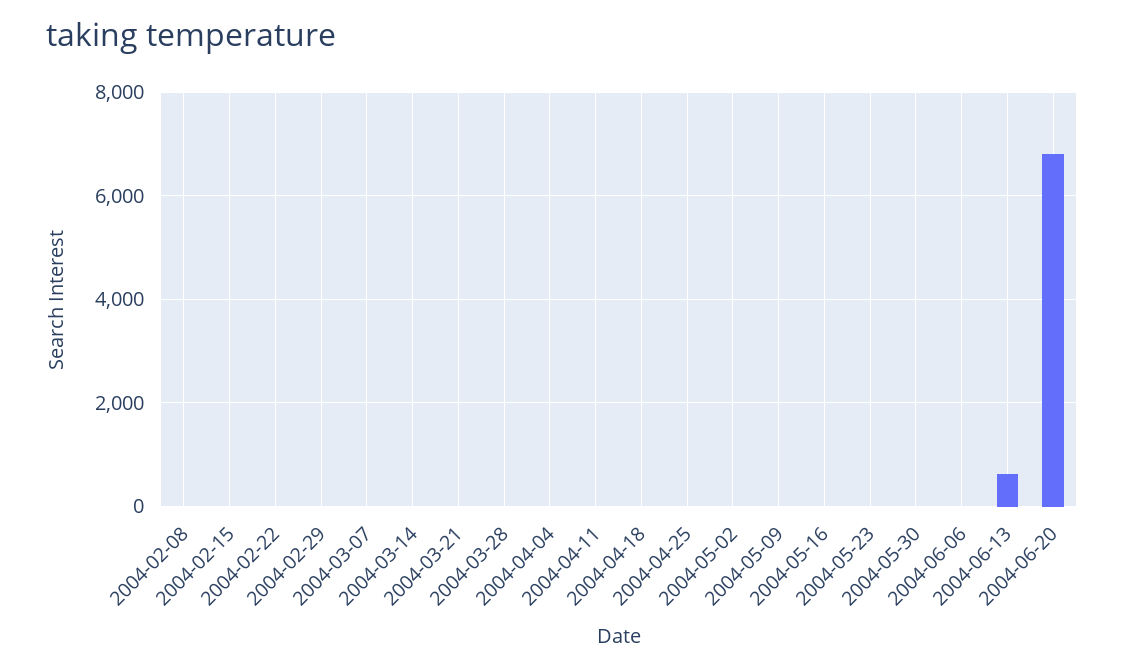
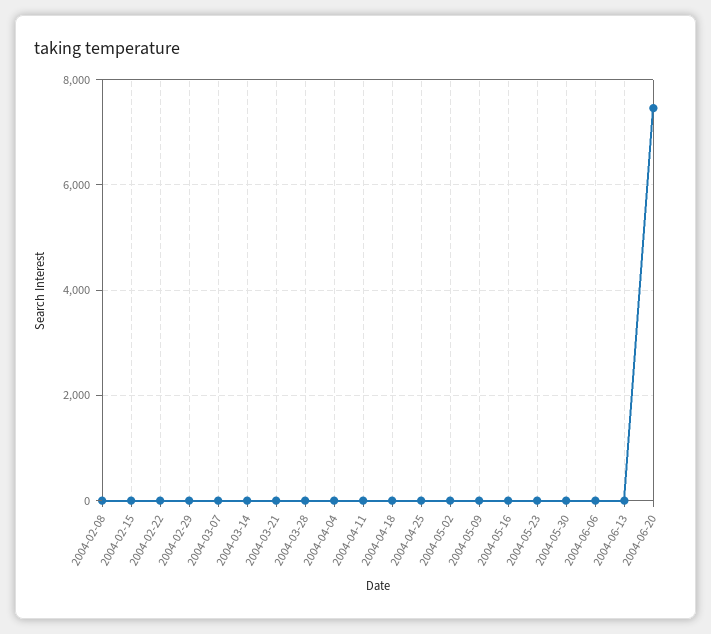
  {
    "2004-02-08": 0,
    "2004-02-15": 0,
    "2004-02-22": 0,
    "2004-02-29": 0,
    "2004-03-07": 0,
    "2004-03-14": 0,
    "2004-03-21": 0,
    "2004-03-28": 0,
    "2004-04-04": 0,
    "2004-04-11": 0,
    "2004-04-18": 0,
    "2004-04-25": 0,
    "2004-05-02": 0,
    "2004-05-09": 0,
    "2004-05-16": 0,
    "2004-05-23": 0,
    "2004-05-30": 0,
    "2004-06-06": 0,
-   "2004-06-13": 600,
+   "2004-06-13": 0,
-   "2004-06-20": 6800
+   "2004-06-20": 7400
  }

